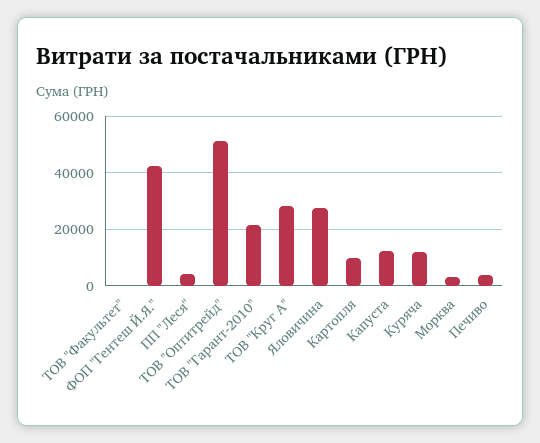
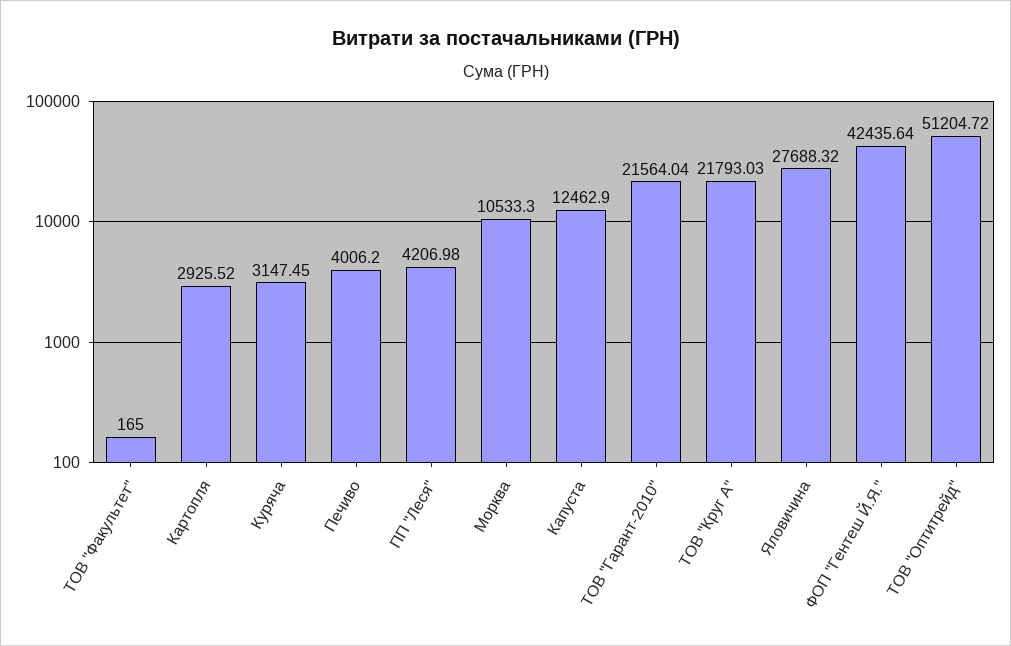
  {
    "ТОВ \"Факультет\"": 165,
    "ФОП \"Гентеш Й.Я.\"": 42435.64,
    "ПП \"Леся\"": 4206.98,
    "ТОВ \"Оптитрейд\"": 51204.72,
    "ТОВ \"Гарант-2010\"": 21564.04,
-   "ТОВ \"Круг А\"": 27500,
+   "ТОВ \"Круг А\"": 21793.03,
    "Яловичина": 27688.32,
-   "Картопля": 10000,
+   "Картопля": 2925.52,
    "Капуста": 12462.9,
-   "Куряча": 12500,
+   "Куряча": 3147.45,
-   "Морква": 2500,
+   "Морква": 10533.3,
    "Печиво": 4006.2
  }

